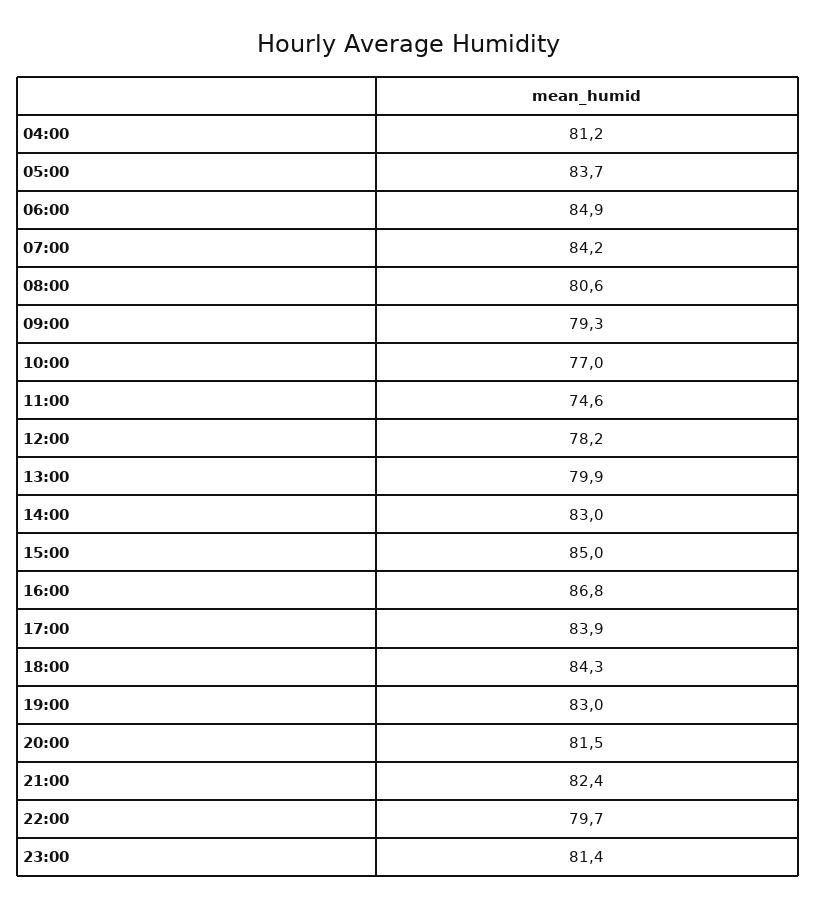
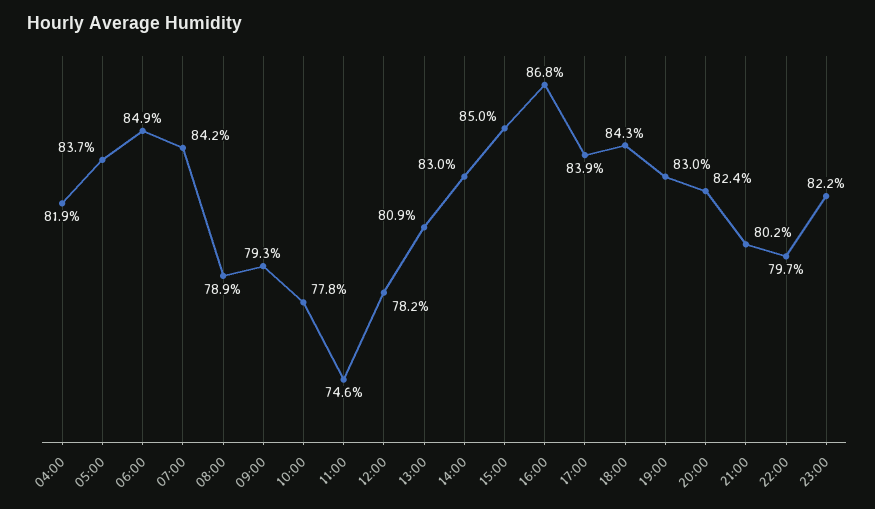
  {
-   "04:00": 81.2,
+   "04:00": 81.9,
    "05:00": 83.7,
    "06:00": 84.9,
    "07:00": 84.2,
-   "08:00": 80.6,
+   "08:00": 78.9,
    "09:00": 79.3,
-   "10:00": 77,
+   "10:00": 77.8,
    "11:00": 74.6,
    "12:00": 78.2,
-   "13:00": 79.9,
+   "13:00": 80.9,
    "14:00": 83,
    "15:00": 85,
    "16:00": 86.8,
    "17:00": 83.9,
    "18:00": 84.3,
    "19:00": 83,
-   "20:00": 81.5,
+   "20:00": 82.4,
-   "21:00": 82.4,
+   "21:00": 80.2,
    "22:00": 79.7,
-   "23:00": 81.4
+   "23:00": 82.2
  }

